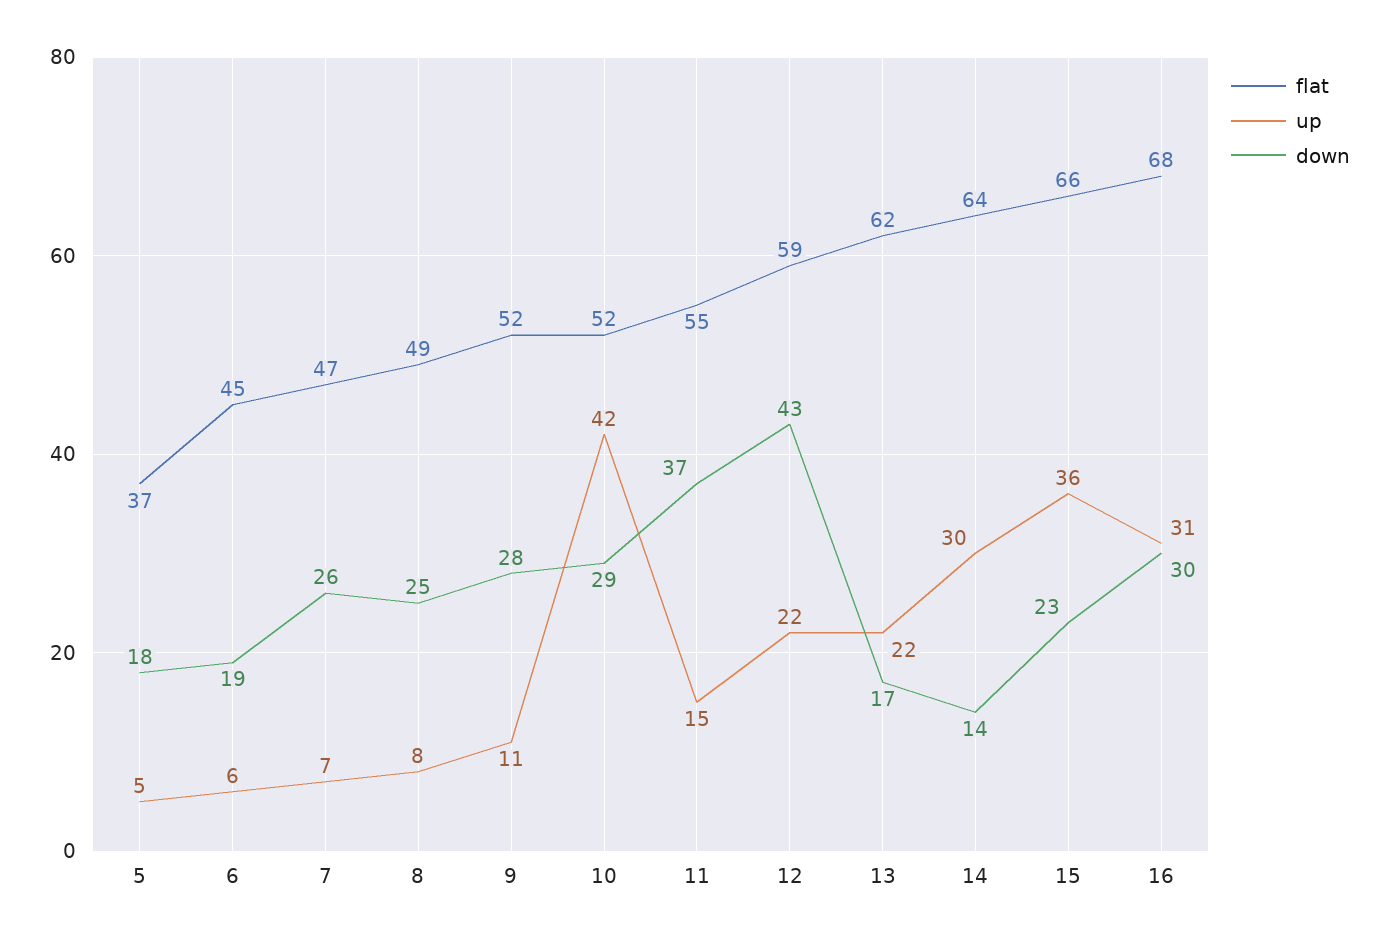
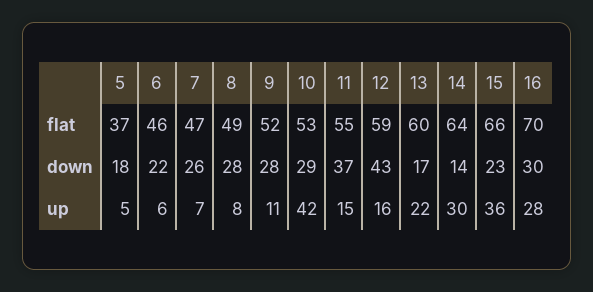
  {
    "flat": {
      "5": 37,
-     "6": 45,
+     "6": 46,
      "7": 47,
      "8": 49,
      "9": 52,
-     "10": 52,
+     "10": 53,
      "11": 55,
      "12": 59,
-     "13": 62,
+     "13": 60,
      "14": 64,
      "15": 66,
-     "16": 68
+     "16": 70
    },
    "up": {
      "5": 5,
      "6": 6,
      "7": 7,
      "8": 8,
      "9": 11,
      "10": 42,
      "11": 15,
-     "12": 22,
+     "12": 16,
      "13": 22,
      "14": 30,
      "15": 36,
-     "16": 31
+     "16": 28
    },
    "down": {
      "5": 18,
-     "6": 19,
+     "6": 22,
      "7": 26,
-     "8": 25,
+     "8": 28,
      "9": 28,
      "10": 29,
      "11": 37,
      "12": 43,
      "13": 17,
      "14": 14,
      "15": 23,
      "16": 30
    }
  }

